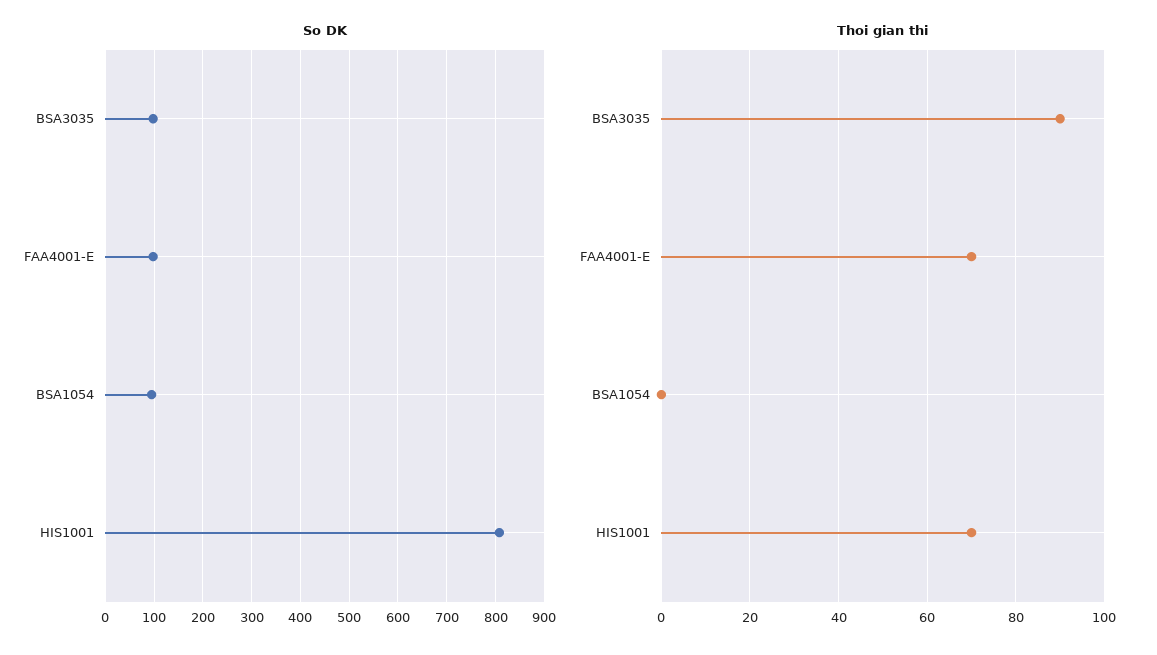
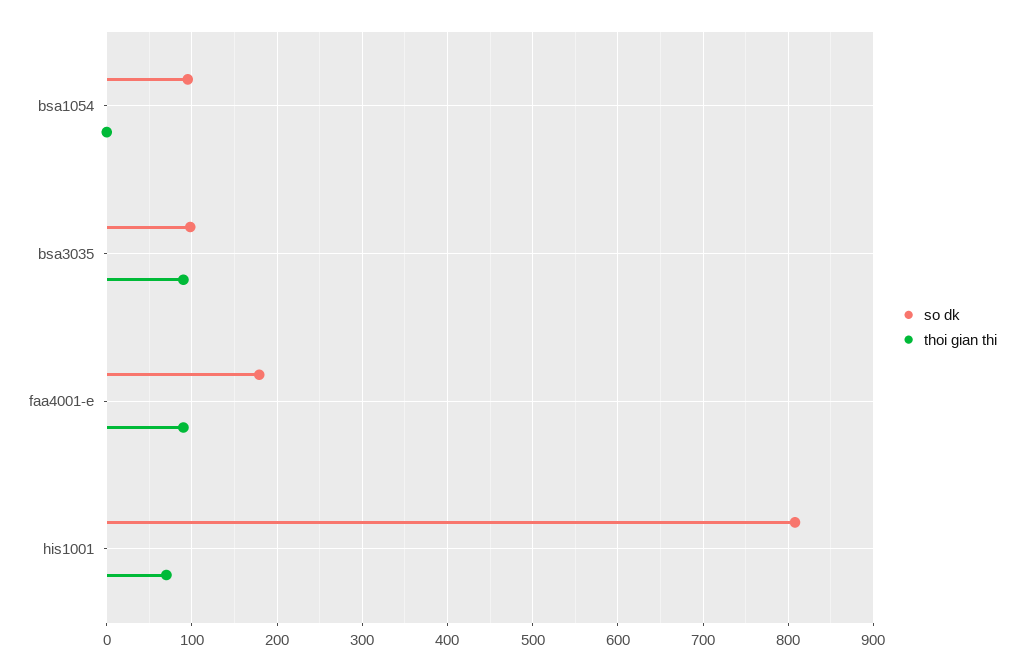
  {
    "So DK": {
      "BSA3035": 100,
-     "FAA4001-E": 100,
+     "FAA4001-E": 180,
      "BSA1054": 100,
      "HIS1001": 810
    },
    "Thoi gian thi": {
      "BSA3035": 90,
-     "FAA4001-E": 70,
+     "FAA4001-E": 90,
      "BSA1054": 0,
      "HIS1001": 70
    }
  }

